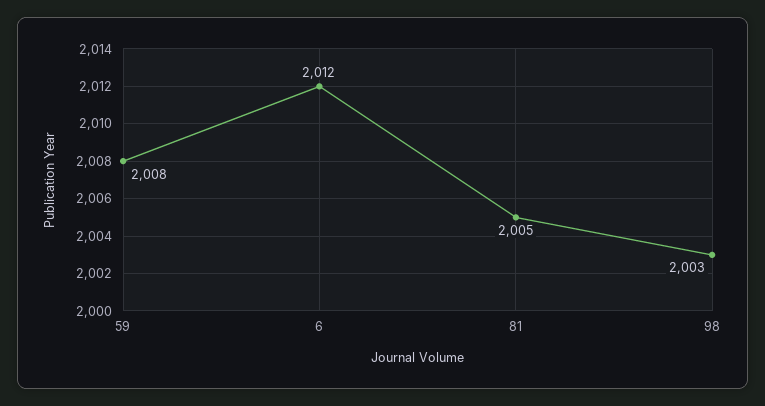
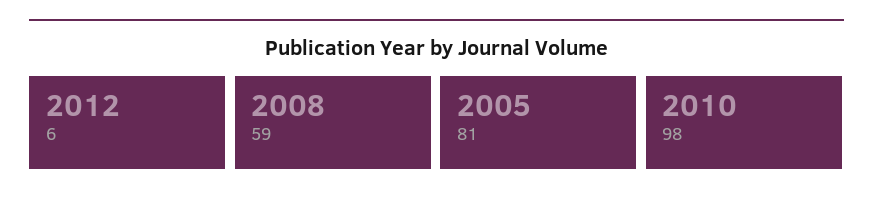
  {
    "59": 2008,
    "6": 2012,
    "81": 2005,
-   "98": 2003
+   "98": 2010
  }

